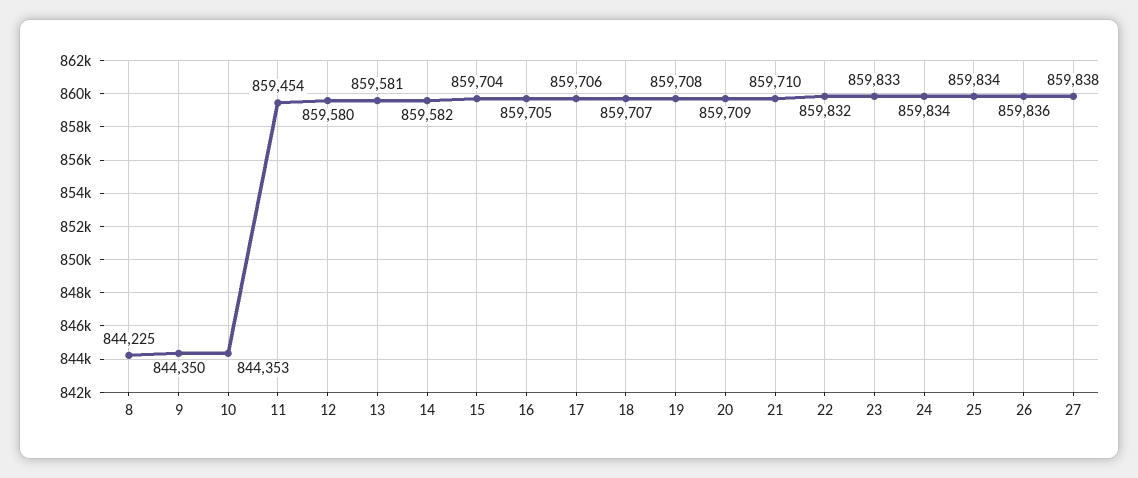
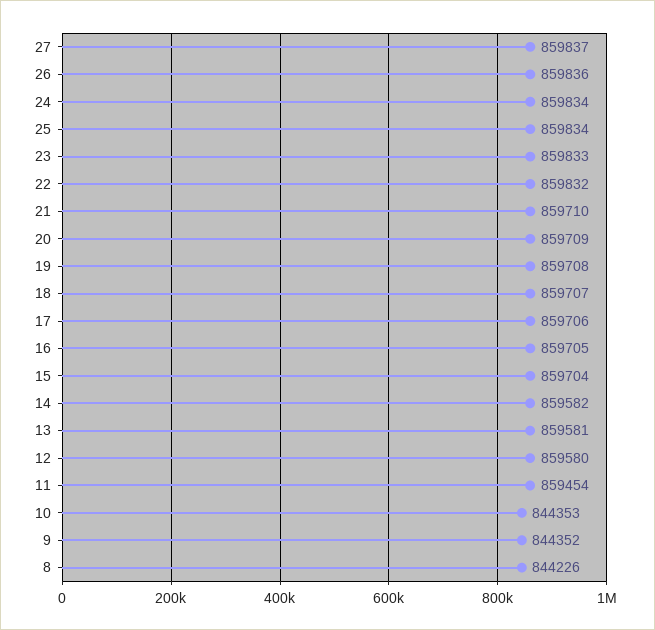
  {
-   "8": 844225,
+   "8": 844226,
-   "9": 844350,
+   "9": 844352,
    "10": 844353,
    "11": 859454,
    "12": 859580,
    "13": 859581,
    "14": 859582,
    "15": 859704,
    "16": 859705,
    "17": 859706,
    "18": 859707,
    "19": 859708,
    "20": 859709,
    "21": 859710,
    "22": 859832,
    "23": 859833,
    "24": 859834,
    "25": 859834,
    "26": 859836,
-   "27": 859838
+   "27": 859837
  }

